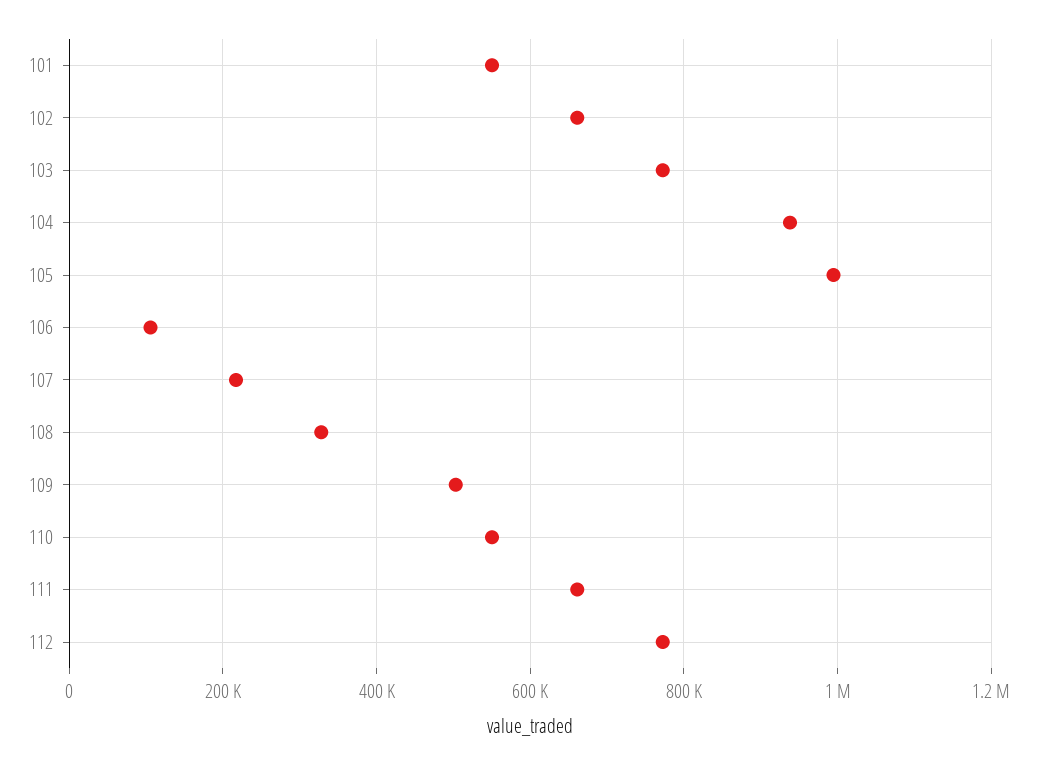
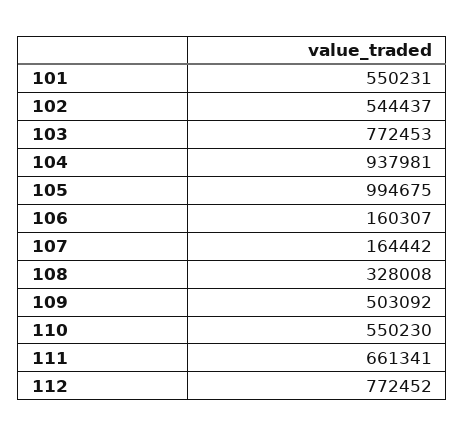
  {
    "101": 550231,
-   "102": 660000,
+   "102": 544437,
    "103": 772453,
    "104": 937981,
    "105": 994675,
-   "106": 100000,
+   "106": 160307,
-   "107": 220000,
+   "107": 164442,
    "108": 328008,
    "109": 503092,
    "110": 550230,
    "111": 661341,
    "112": 772452
  }

